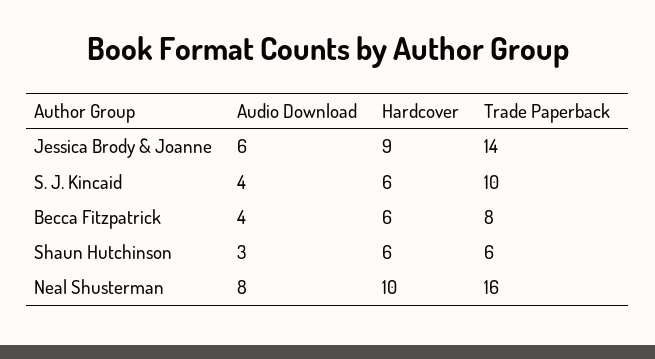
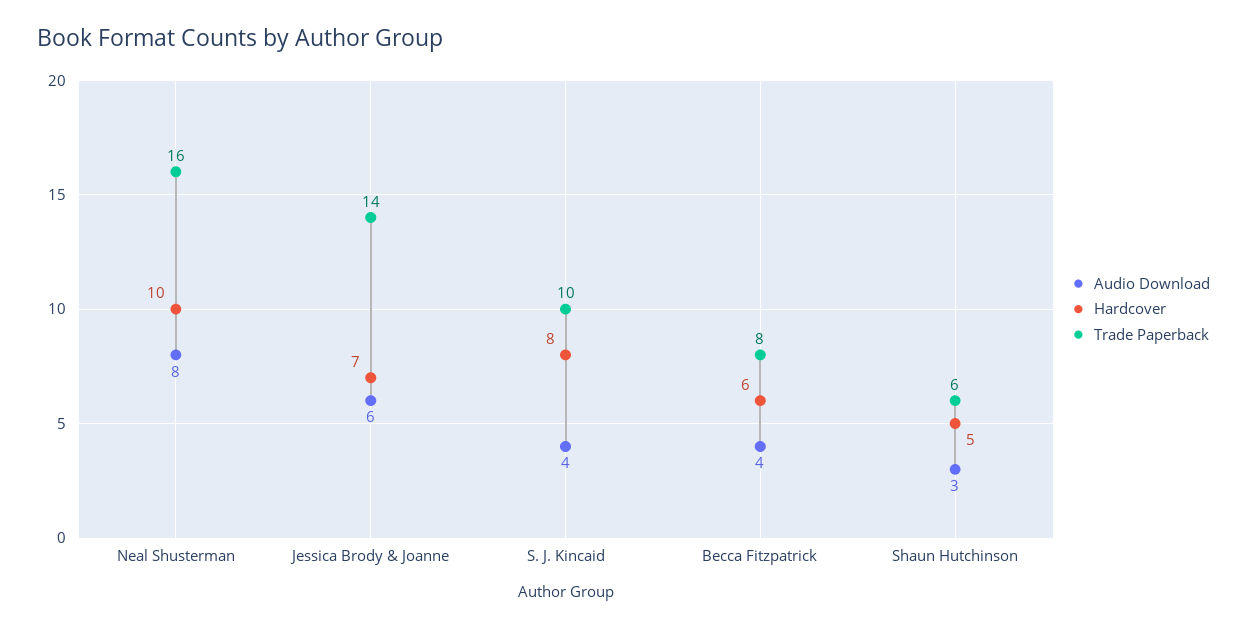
  {
    "Audio Download": {
      "Jessica Brody & Joanne": 6,
      "S. J. Kincaid": 4,
      "Becca Fitzpatrick": 4,
      "Shaun Hutchinson": 3,
      "Neal Shusterman": 8
    },
    "Hardcover": {
-     "Jessica Brody & Joanne": 9,
+     "Jessica Brody & Joanne": 7,
-     "S. J. Kincaid": 6,
+     "S. J. Kincaid": 8,
      "Becca Fitzpatrick": 6,
-     "Shaun Hutchinson": 6,
+     "Shaun Hutchinson": 5,
      "Neal Shusterman": 10
    },
    "Trade Paperback": {
      "Jessica Brody & Joanne": 14,
      "S. J. Kincaid": 10,
      "Becca Fitzpatrick": 8,
      "Shaun Hutchinson": 6,
      "Neal Shusterman": 16
    }
  }

